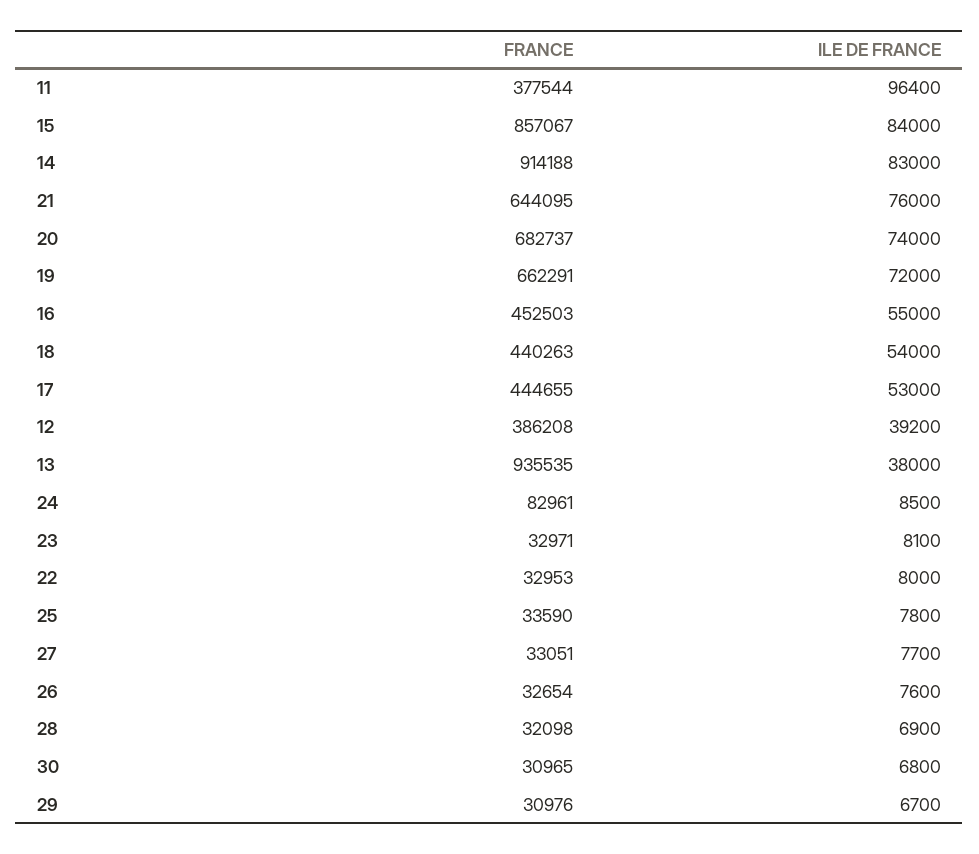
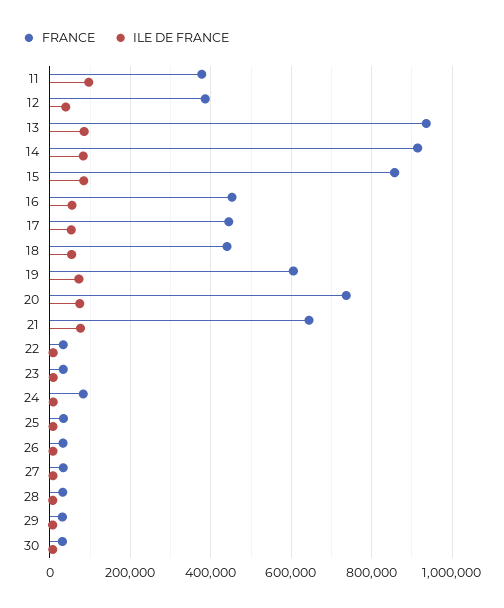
  {
    "FRANCE": {
      "11": 377544,
      "15": 857067,
      "14": 914188,
      "21": 644095,
-     "20": 682737,
+     "20": 740000,
-     "19": 662291,
+     "19": 600000,
      "16": 452503,
      "18": 440263,
      "17": 444655,
      "12": 386208,
      "13": 935535,
      "24": 82961,
      "23": 32971,
      "22": 32953,
      "25": 33590,
      "27": 33051,
      "26": 32654,
      "28": 32098,
      "30": 30965,
      "29": 30976
    },
    "ILE DE FRANCE": {
      "11": 96400,
      "15": 84000,
      "14": 83000,
      "21": 76000,
      "20": 74000,
      "19": 72000,
      "16": 55000,
      "18": 54000,
      "17": 53000,
      "12": 39200,
-     "13": 38000,
+     "13": 80000,
      "24": 8500,
      "23": 8100,
      "22": 8000,
      "25": 7800,
      "27": 7700,
      "26": 7600,
      "28": 6900,
      "30": 6800,
      "29": 6700
    }
  }

